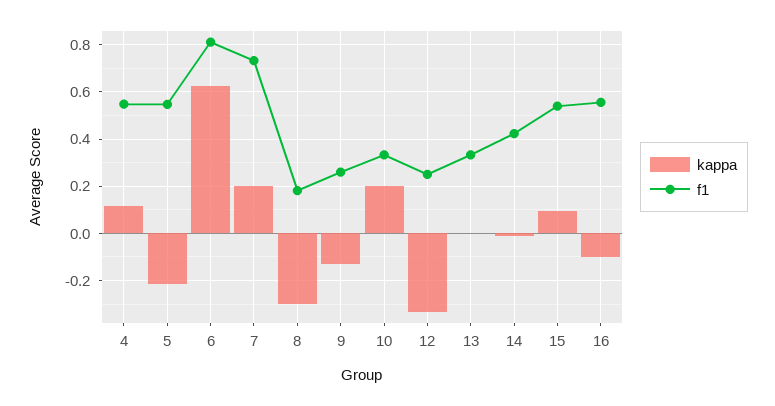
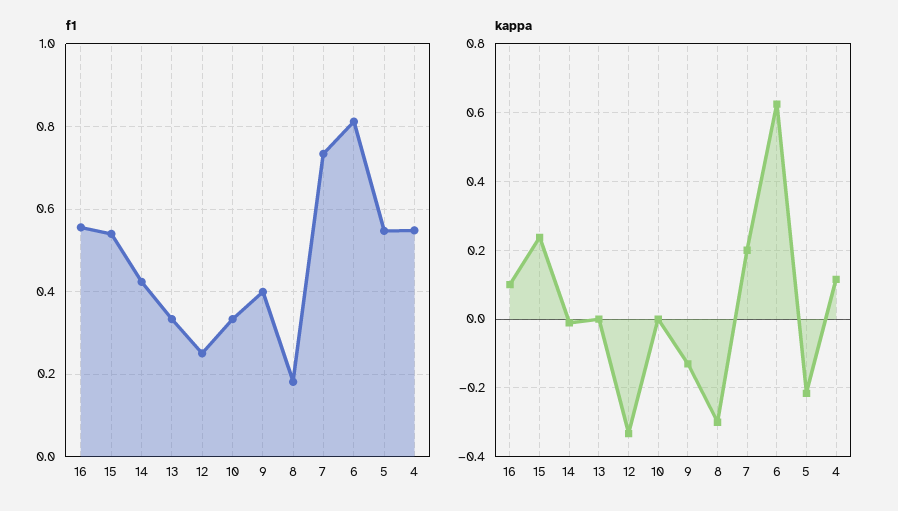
  {
    "kappa": {
      "4": 0.12,
      "5": -0.22,
      "6": 0.62,
      "7": 0.2,
      "8": -0.3,
      "9": -0.14,
-     "10": 0.2,
+     "10": 0,
      "12": -0.34,
      "13": 0,
      "14": -0.02,
-     "15": 0.1,
+     "15": 0.24,
-     "16": -0.1
+     "16": 0.1
    },
    "f1": {
      "4": 0.54,
      "5": 0.54,
      "6": 0.82,
      "7": 0.74,
      "8": 0.18,
-     "9": 0.25,
+     "9": 0.4,
      "10": 0.34,
      "12": 0.26,
      "13": 0.34,
      "14": 0.42,
      "15": 0.54,
      "16": 0.56
    }
  }

